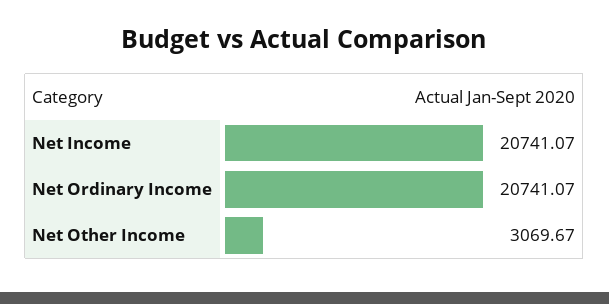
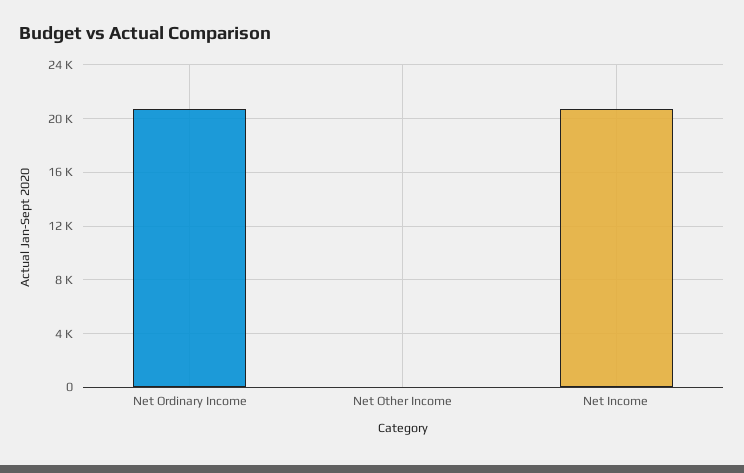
  {
    "Net Income": 20741.07,
    "Net Ordinary Income": 20741.07,
-   "Net Other Income": 3069.67
+   "Net Other Income": 0
  }

